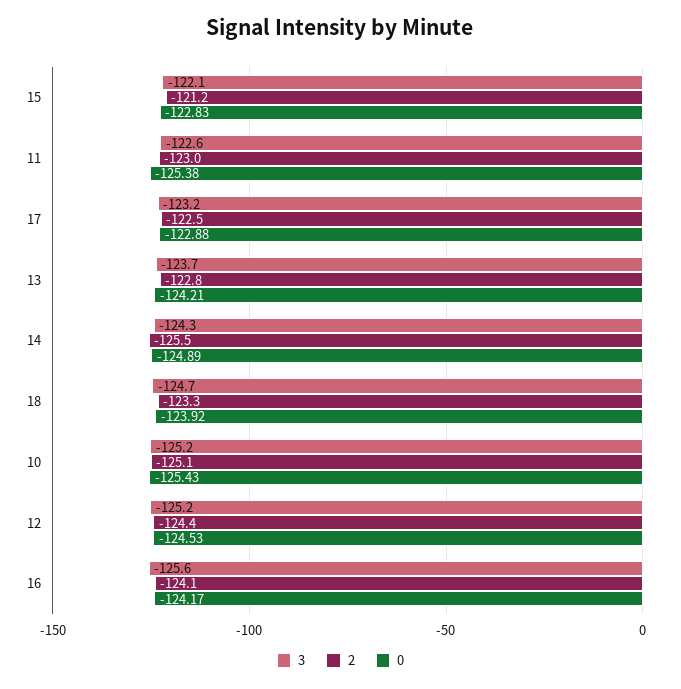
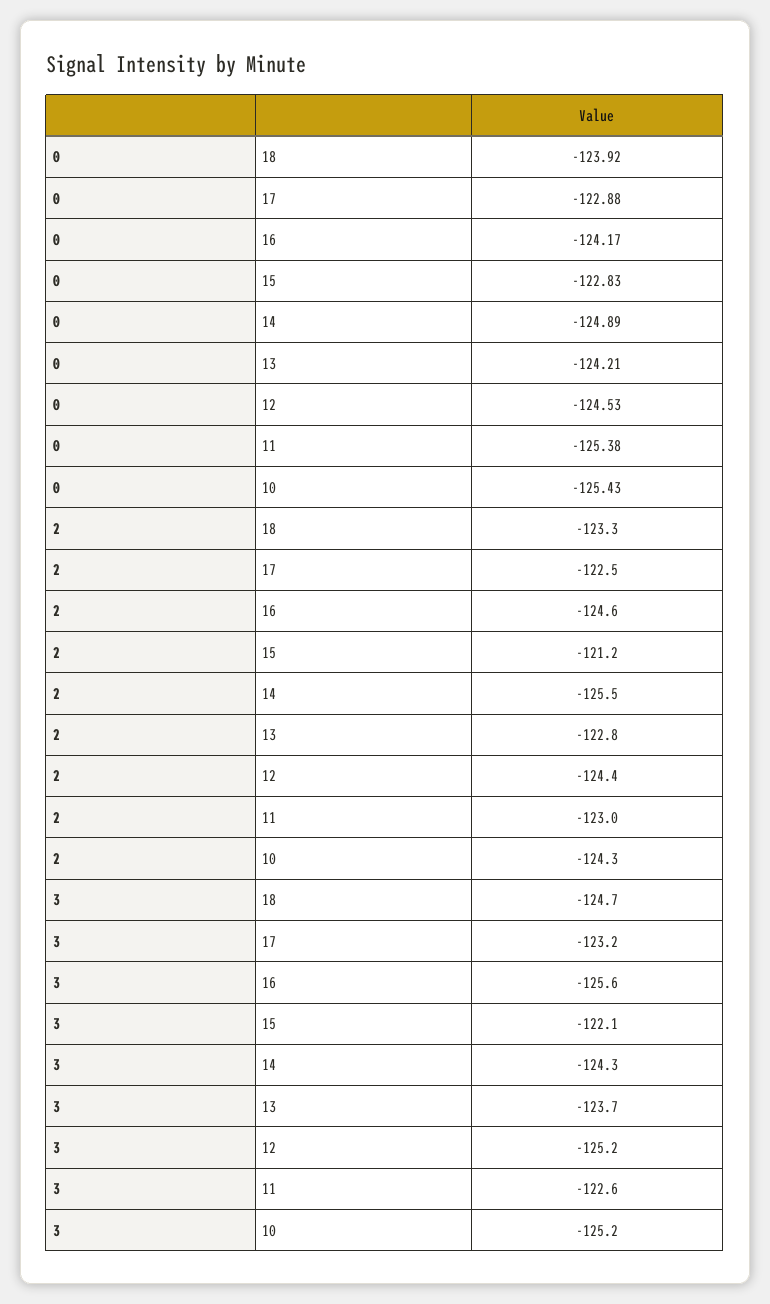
  {
    "3": {
      "15": -122.1,
      "11": -122.6,
      "17": -123.2,
      "13": -123.7,
      "14": -124.3,
      "18": -124.7,
      "10": -125.2,
      "12": -125.2,
      "16": -125.6
    },
    "2": {
      "15": -121.2,
      "11": -123,
      "17": -122.5,
      "13": -122.8,
      "14": -125.5,
      "18": -123.3,
-     "10": -125.1,
+     "10": -124.3,
      "12": -124.4,
-     "16": -124.1
+     "16": -124.6
    },
    "0": {
      "15": -122.83,
      "11": -125.38,
      "17": -122.88,
      "13": -124.21,
      "14": -124.89,
      "18": -123.92,
      "10": -125.43,
      "12": -124.53,
      "16": -124.17
    }
  }

